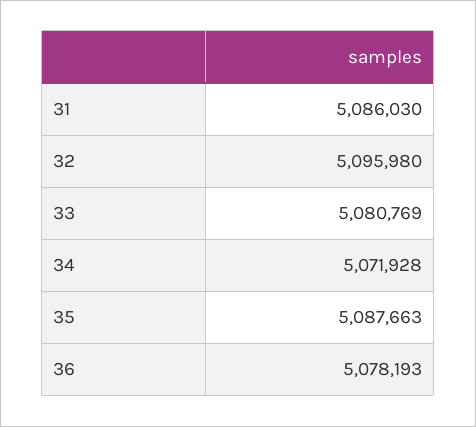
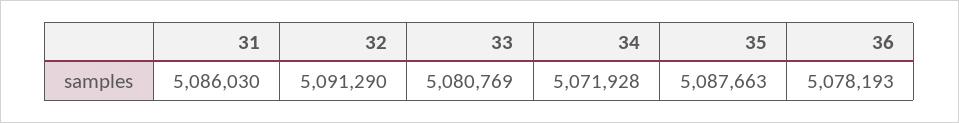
  {
    "31": 5086030,
-   "32": 5095980,
+   "32": 5091290,
    "33": 5080769,
    "34": 5071928,
    "35": 5087663,
    "36": 5078193
  }

